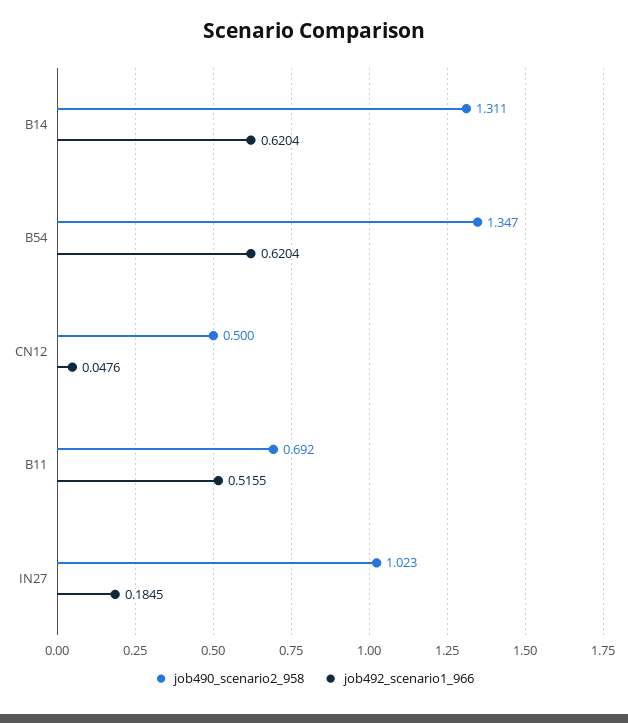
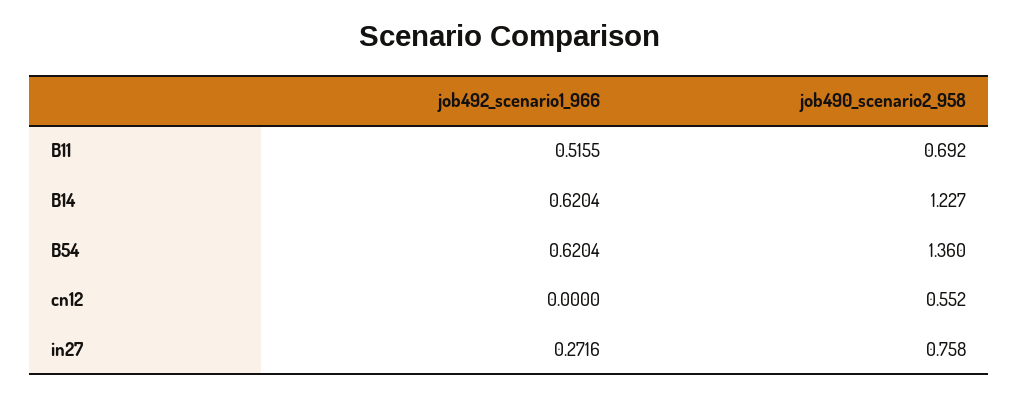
  {
    "job490_scenario2_958": {
-     "B14": 1.311,
+     "B14": 1.227,
-     "B54": 1.347,
+     "B54": 1.36,
-     "CN12": 0.5,
+     "CN12": 0.552,
      "B11": 0.692,
-     "IN27": 1.023
+     "IN27": 0.758
    },
    "job492_scenario1_966": {
      "B14": 0.6204,
      "B54": 0.6204,
-     "CN12": 0.0476,
+     "CN12": 0,
      "B11": 0.5155,
-     "IN27": 0.1845
+     "IN27": 0.2716
    }
  }

